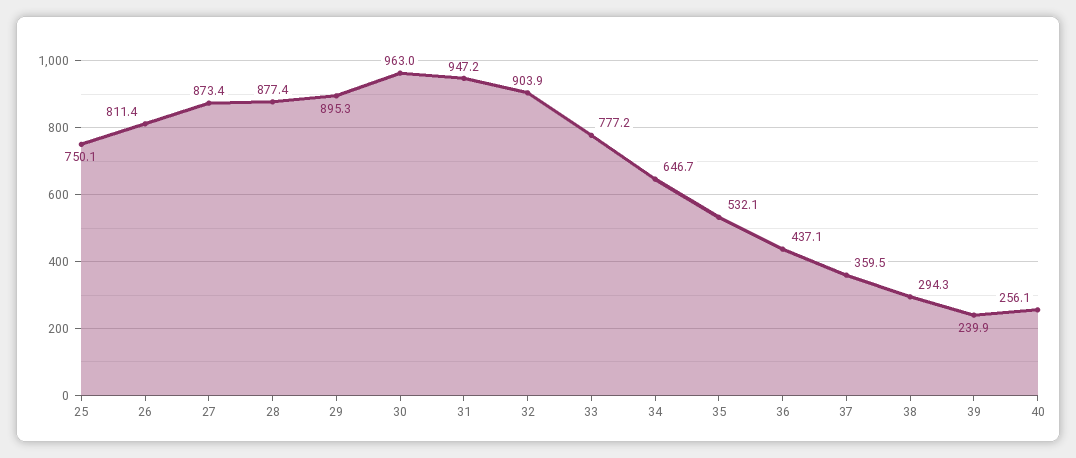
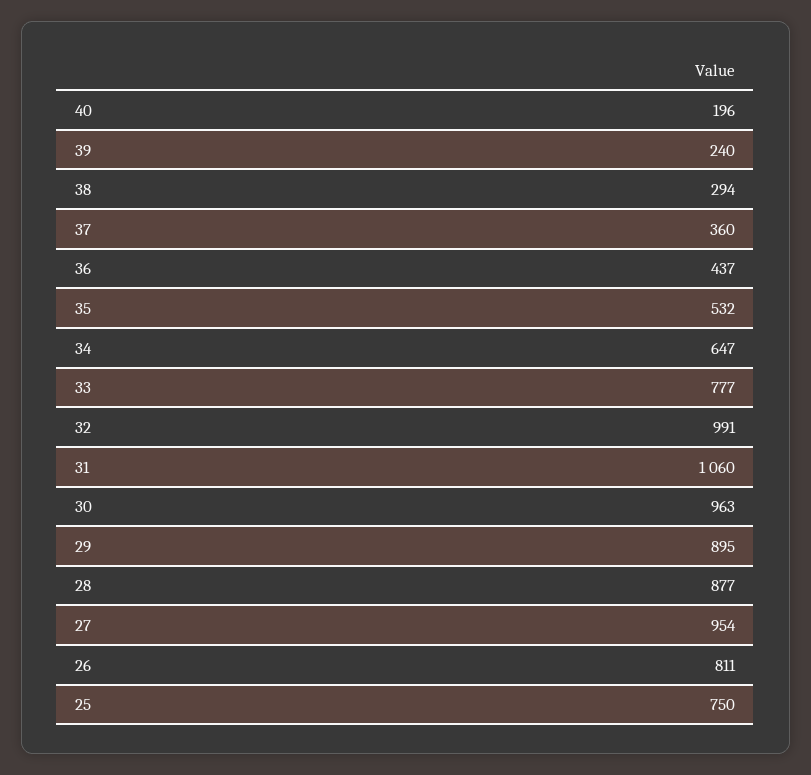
  {
    "25": 750.1,
    "26": 811.4,
-   "27": 873.4,
+   "27": 954,
    "28": 877.4,
    "29": 895.3,
    "30": 963,
-   "31": 947.2,
+   "31": 1060,
-   "32": 903.9,
+   "32": 991,
    "33": 777.2,
    "34": 646.7,
    "35": 532.1,
    "36": 437.1,
    "37": 359.5,
    "38": 294.3,
    "39": 239.9,
-   "40": 256.1
+   "40": 196
  }

